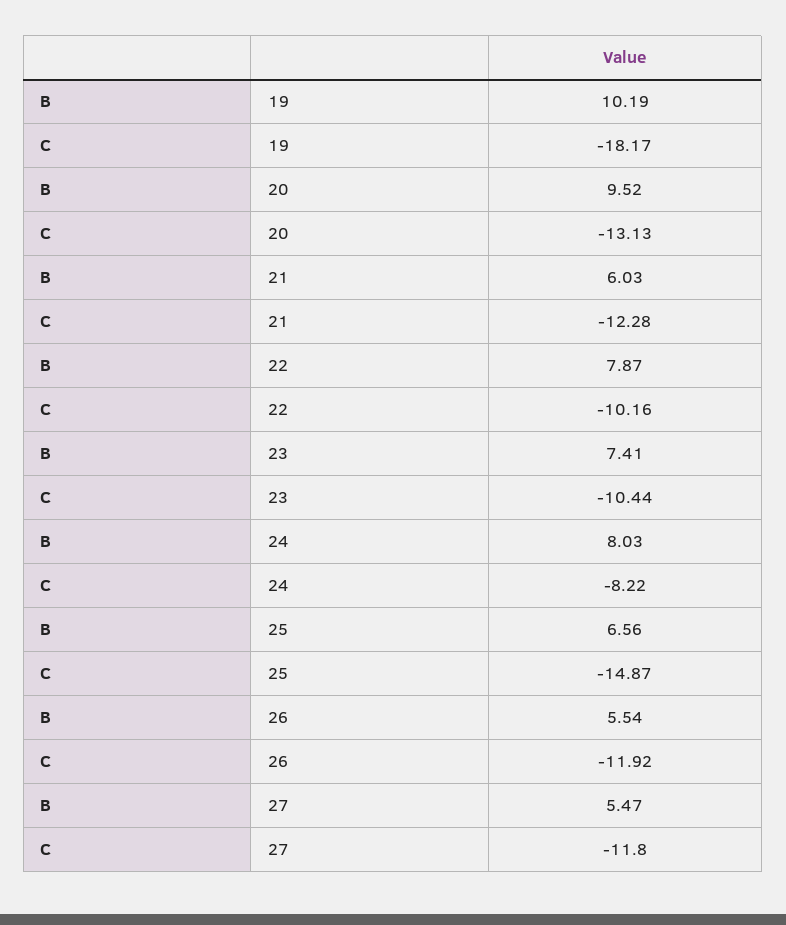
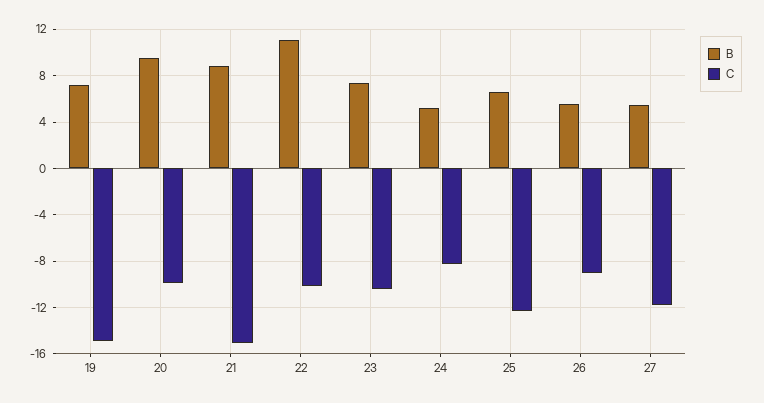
  {
    "B": {
-     "19": 10.19,
+     "19": 7,
      "20": 9.52,
-     "21": 6.03,
+     "21": 9,
-     "22": 7.87,
+     "22": 11,
      "23": 7.41,
-     "24": 8.03,
+     "24": 5,
      "25": 6.56,
      "26": 5.54,
      "27": 5.47
    },
    "C": {
-     "19": -18.17,
+     "19": -15,
-     "20": -13.13,
+     "20": -10,
-     "21": -12.28,
+     "21": -15,
      "22": -10.16,
      "23": -10.44,
      "24": -8.22,
-     "25": -14.87,
+     "25": -12,
-     "26": -11.92,
+     "26": -9,
      "27": -11.8
    }
  }

